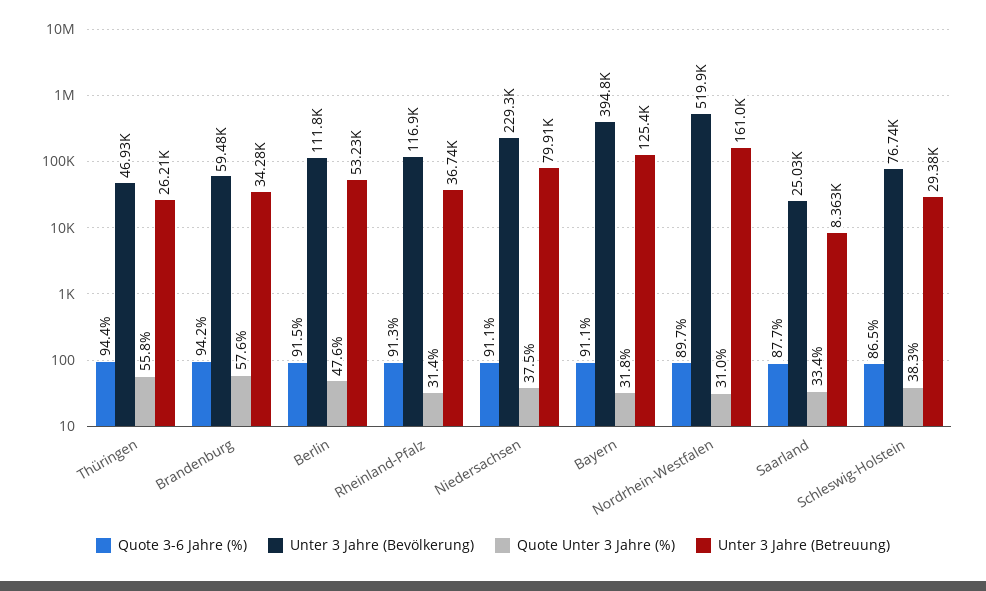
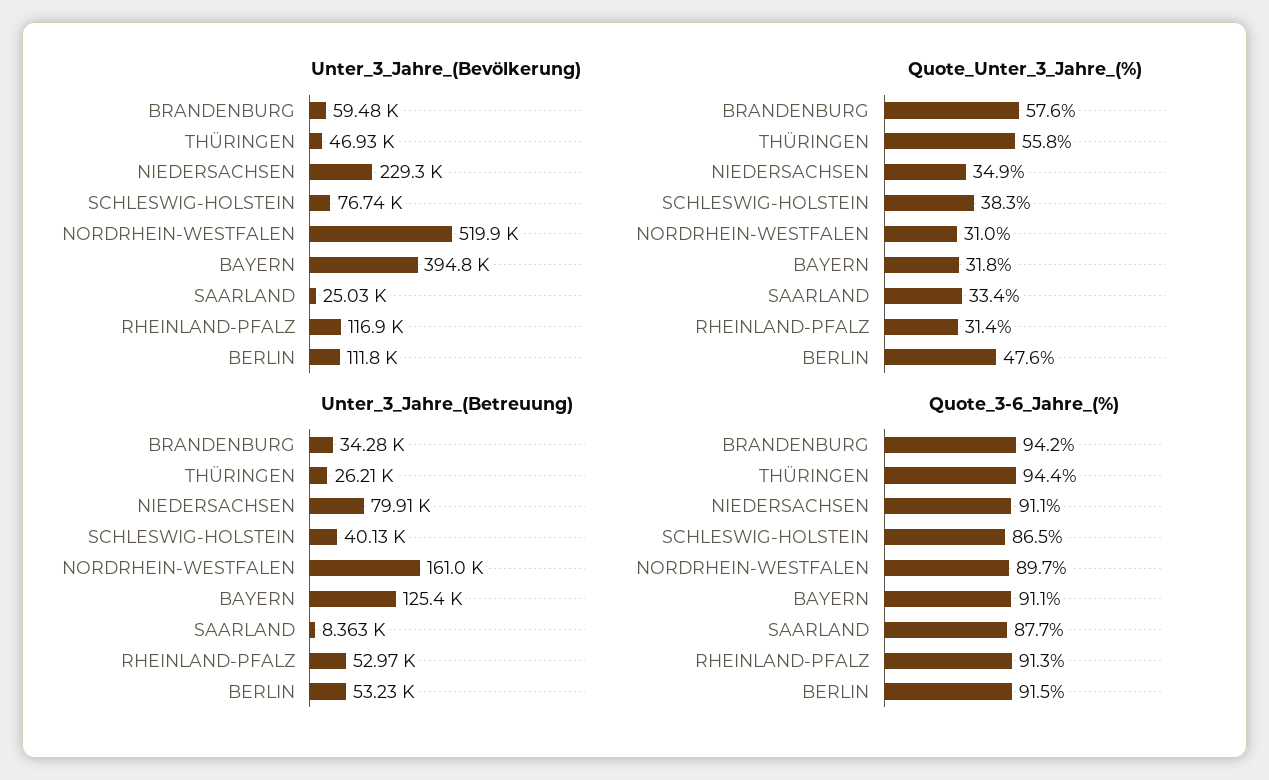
  {
    "Quote 3-6 Jahre (%)": {
      "Thüringen": 94.4,
      "Brandenburg": 94.2,
      "Berlin": 91.5,
      "Rheinland-Pfalz": 91.3,
      "Niedersachsen": 91.1,
      "Bayern": 91.1,
      "Nordrhein-Westfalen": 89.7,
      "Saarland": 87.7,
      "Schleswig-Holstein": 86.5
    },
    "Unter 3 Jahre (Bevölkerung)": {
      "Thüringen": 46930,
      "Brandenburg": 59480,
      "Berlin": 111800,
      "Rheinland-Pfalz": 116900,
      "Niedersachsen": 229300,
      "Bayern": 394800,
      "Nordrhein-Westfalen": 519900,
      "Saarland": 25030,
      "Schleswig-Holstein": 76740
    },
    "Quote Unter 3 Jahre (%)": {
      "Thüringen": 55.8,
      "Brandenburg": 57.6,
      "Berlin": 47.6,
      "Rheinland-Pfalz": 31.4,
-     "Niedersachsen": 37.5,
+     "Niedersachsen": 34.9,
      "Bayern": 31.8,
      "Nordrhein-Westfalen": 31,
      "Saarland": 33.4,
      "Schleswig-Holstein": 38.3
    },
    "Unter 3 Jahre (Betreuung)": {
      "Thüringen": 26210,
      "Brandenburg": 34280,
      "Berlin": 53230,
-     "Rheinland-Pfalz": 36740,
+     "Rheinland-Pfalz": 52970,
      "Niedersachsen": 79910,
      "Bayern": 125400,
      "Nordrhein-Westfalen": 161000,
      "Saarland": 8363,
-     "Schleswig-Holstein": 29380
+     "Schleswig-Holstein": 40130
    }
  }

